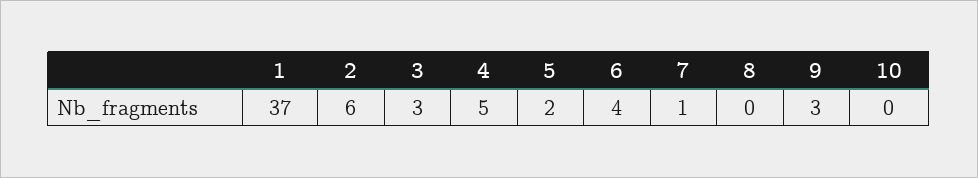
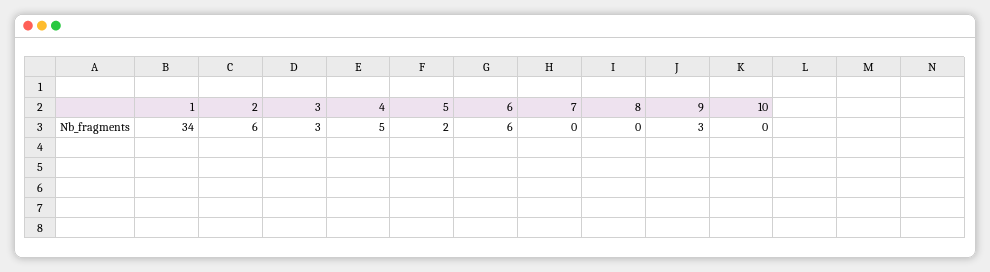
  {
-   "1": 37,
+   "1": 34,
    "2": 6,
    "3": 3,
    "4": 5,
    "5": 2,
-   "6": 4,
+   "6": 6,
-   "7": 1,
+   "7": 0,
    "8": 0,
    "9": 3,
    "10": 0
  }

